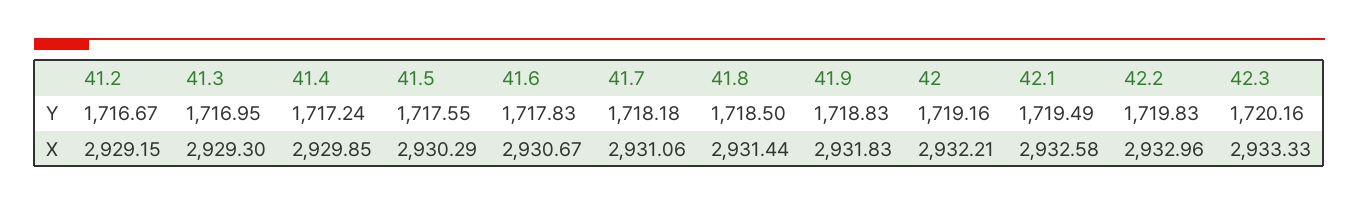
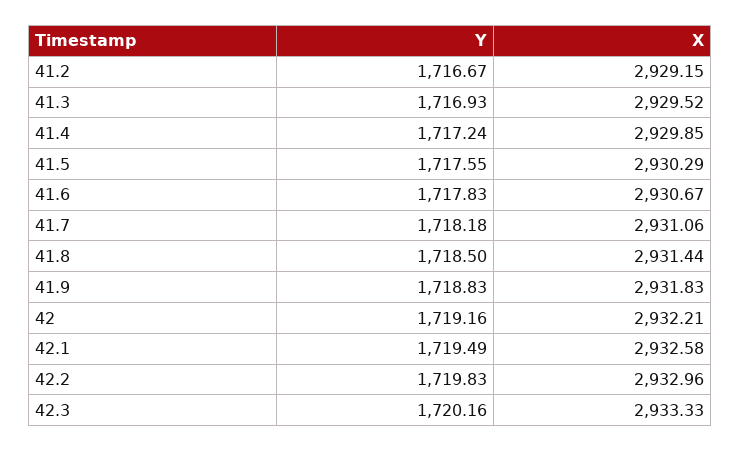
  {
    "41.2": {
      "Y": 1716.67,
      "X": 2929.15
    },
    "41.3": {
-     "Y": 1716.95,
+     "Y": 1716.93,
-     "X": 2929.3
+     "X": 2929.52
    },
    "41.4": {
      "Y": 1717.24,
      "X": 2929.85
    },
    "41.5": {
      "Y": 1717.55,
      "X": 2930.29
    },
    "41.6": {
      "Y": 1717.83,
      "X": 2930.67
    },
    "41.7": {
      "Y": 1718.18,
      "X": 2931.06
    },
    "41.8": {
      "Y": 1718.5,
      "X": 2931.44
    },
    "41.9": {
      "Y": 1718.83,
      "X": 2931.83
    },
    "42": {
      "Y": 1719.16,
      "X": 2932.21
    },
    "42.1": {
      "Y": 1719.49,
      "X": 2932.58
    },
    "42.2": {
      "Y": 1719.83,
      "X": 2932.96
    },
    "42.3": {
      "Y": 1720.16,
      "X": 2933.33
    }
  }

